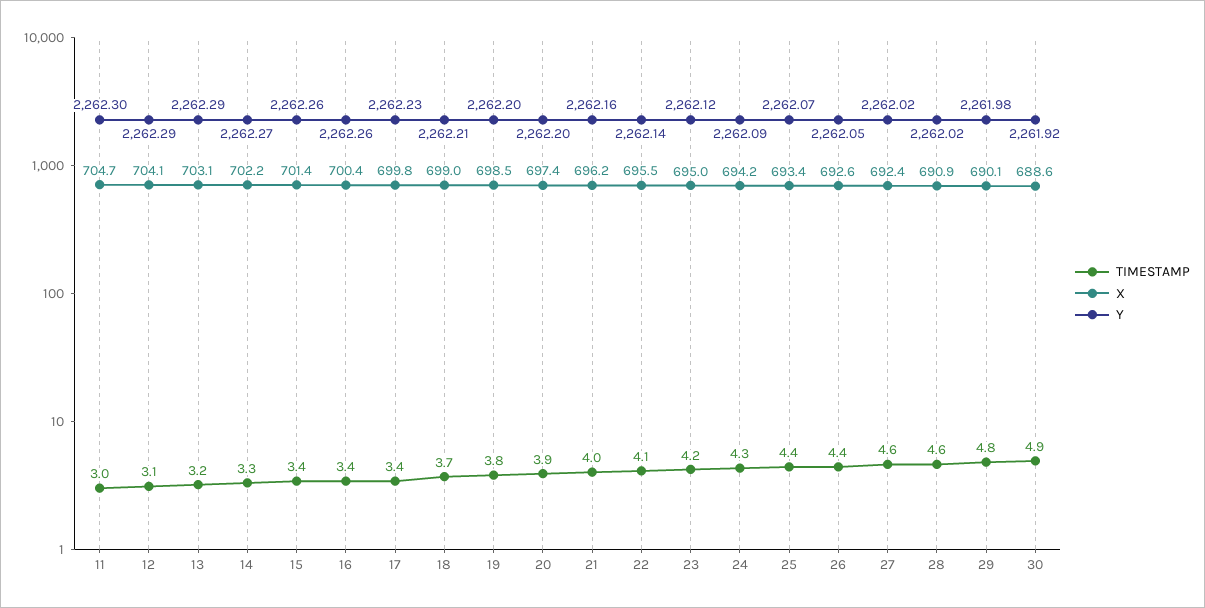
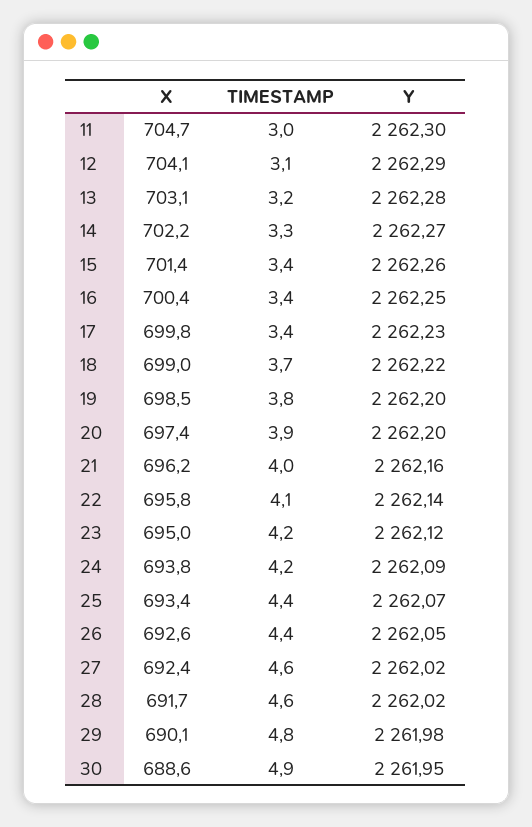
  {
    "TIMESTAMP": {
      "11": 3,
      "12": 3.1,
      "13": 3.2,
      "14": 3.3,
      "15": 3.4,
      "16": 3.4,
      "17": 3.4,
      "18": 3.7,
      "19": 3.8,
      "20": 3.9,
      "21": 4,
      "22": 4.1,
      "23": 4.2,
-     "24": 4.3,
+     "24": 4.2,
      "25": 4.4,
      "26": 4.4,
      "27": 4.6,
      "28": 4.6,
      "29": 4.8,
      "30": 4.9
    },
    "X": {
      "11": 704.7,
      "12": 704.1,
      "13": 703.1,
      "14": 702.2,
      "15": 701.4,
      "16": 700.4,
      "17": 699.8,
      "18": 699,
      "19": 698.5,
      "20": 697.4,
      "21": 696.2,
-     "22": 695.5,
+     "22": 695.8,
      "23": 695,
-     "24": 694.2,
+     "24": 693.8,
      "25": 693.4,
      "26": 692.6,
      "27": 692.4,
-     "28": 690.9,
+     "28": 691.7,
      "29": 690.1,
      "30": 688.6
    },
    "Y": {
      "11": 2262.3,
      "12": 2262.29,
-     "13": 2262.29,
+     "13": 2262.28,
      "14": 2262.27,
      "15": 2262.26,
-     "16": 2262.26,
+     "16": 2262.25,
      "17": 2262.23,
-     "18": 2262.21,
+     "18": 2262.22,
      "19": 2262.2,
      "20": 2262.2,
      "21": 2262.16,
      "22": 2262.14,
      "23": 2262.12,
      "24": 2262.09,
      "25": 2262.07,
      "26": 2262.05,
      "27": 2262.02,
      "28": 2262.02,
      "29": 2261.98,
-     "30": 2261.92
+     "30": 2261.95
    }
  }

